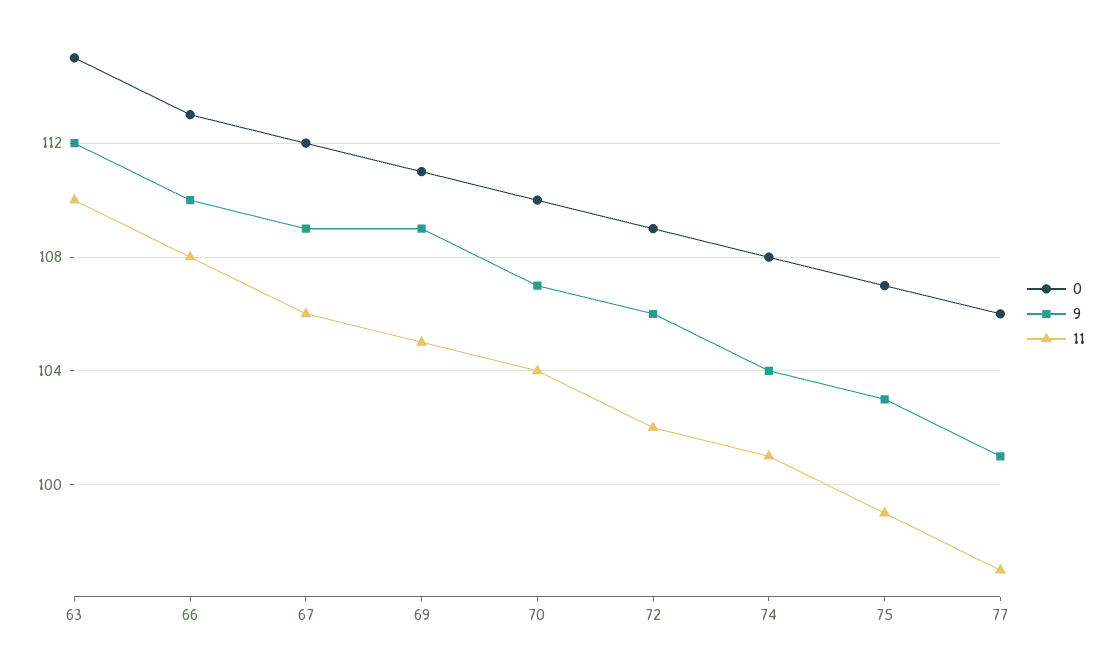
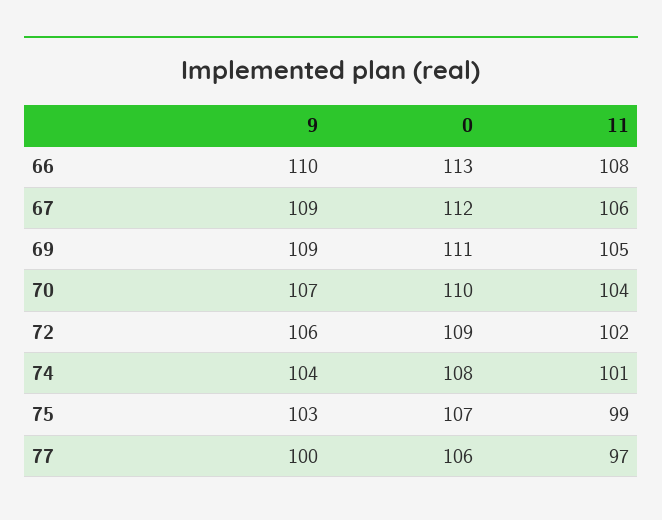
  {
    "0": {
-     "63": 115,
      "66": 113,
      "67": 112,
      "69": 111,
      "70": 110,
      "72": 109,
      "74": 108,
      "75": 107,
      "77": 106
    },
    "9": {
-     "63": 112,
      "66": 110,
      "67": 109,
      "69": 109,
      "70": 107,
      "72": 106,
      "74": 104,
      "75": 103,
-     "77": 101
+     "77": 100
    },
    "11": {
-     "63": 110,
      "66": 108,
      "67": 106,
      "69": 105,
      "70": 104,
      "72": 102,
      "74": 101,
      "75": 99,
      "77": 97
    }
  }

